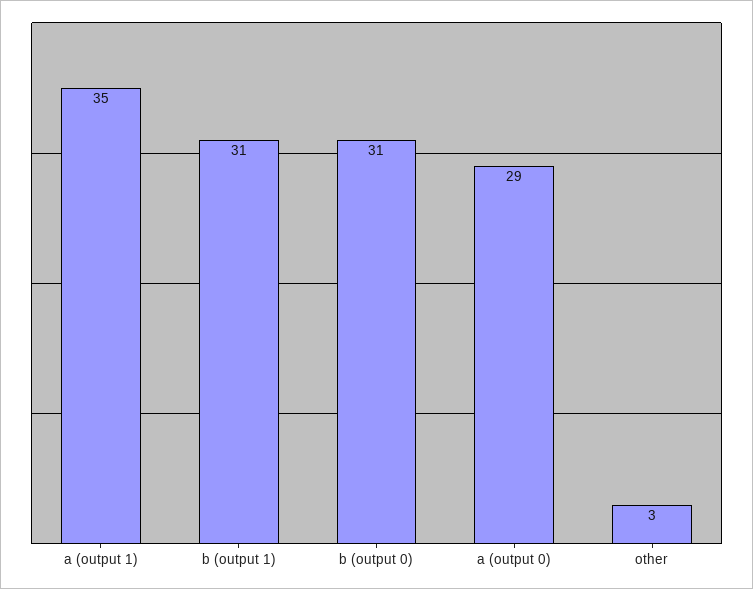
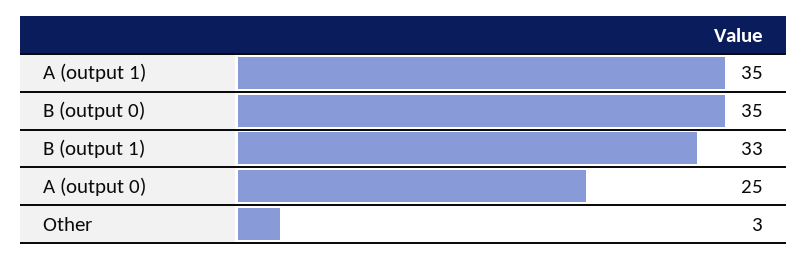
  {
    "a (output 1)": 35,
-   "b (output 1)": 31,
+   "b (output 1)": 33,
-   "b (output 0)": 31,
+   "b (output 0)": 35,
-   "a (output 0)": 29,
+   "a (output 0)": 25,
    "other": 3
  }

